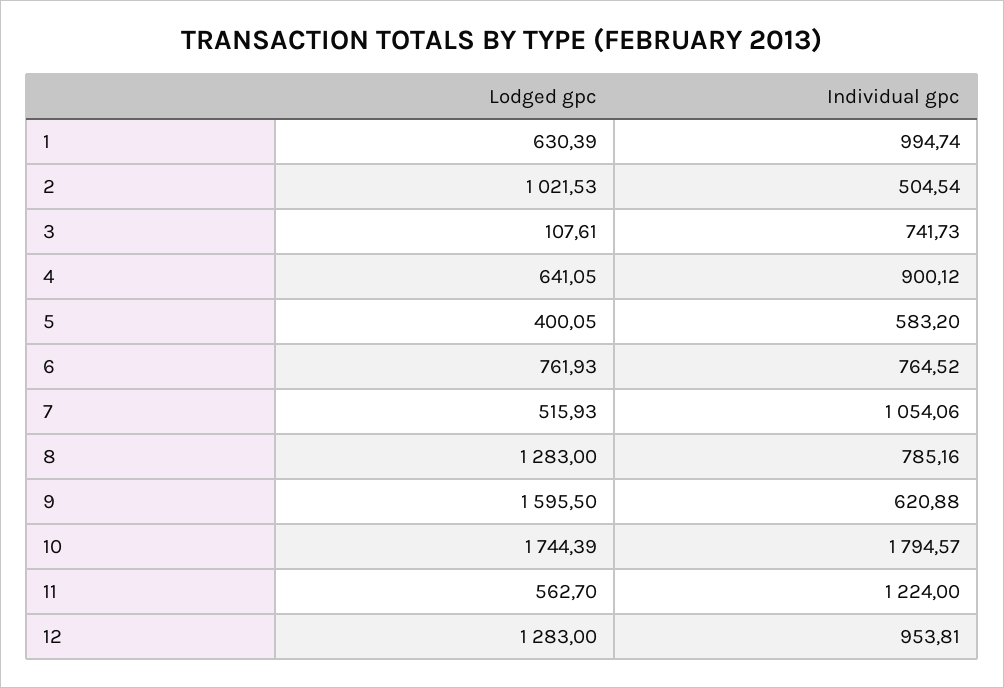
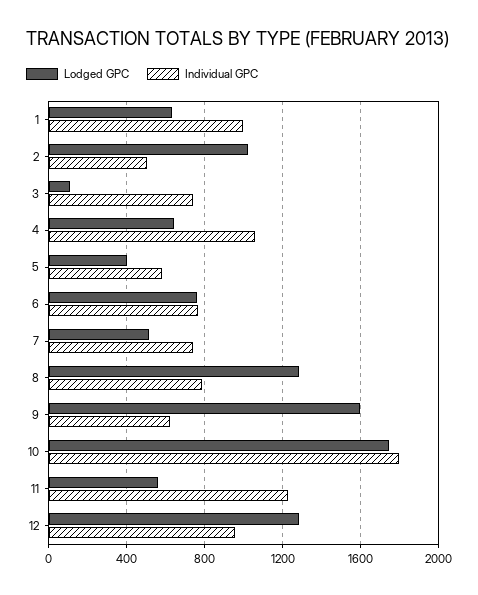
  {
    "Lodged gpc": {
      "1": 630.39,
      "2": 1021.53,
      "3": 107.61,
      "4": 641.05,
      "5": 400.05,
      "6": 761.93,
      "7": 515.93,
      "8": 1283,
      "9": 1595.5,
      "10": 1744.39,
      "11": 562.7,
      "12": 1283
    },
    "Individual gpc": {
      "1": 994.74,
      "2": 504.54,
      "3": 741.73,
-     "4": 900.12,
+     "4": 1050,
      "5": 583.2,
      "6": 764.52,
-     "7": 1054.06,
+     "7": 750,
      "8": 785.16,
      "9": 620.88,
      "10": 1794.57,
      "11": 1224,
      "12": 953.81
    }
  }

